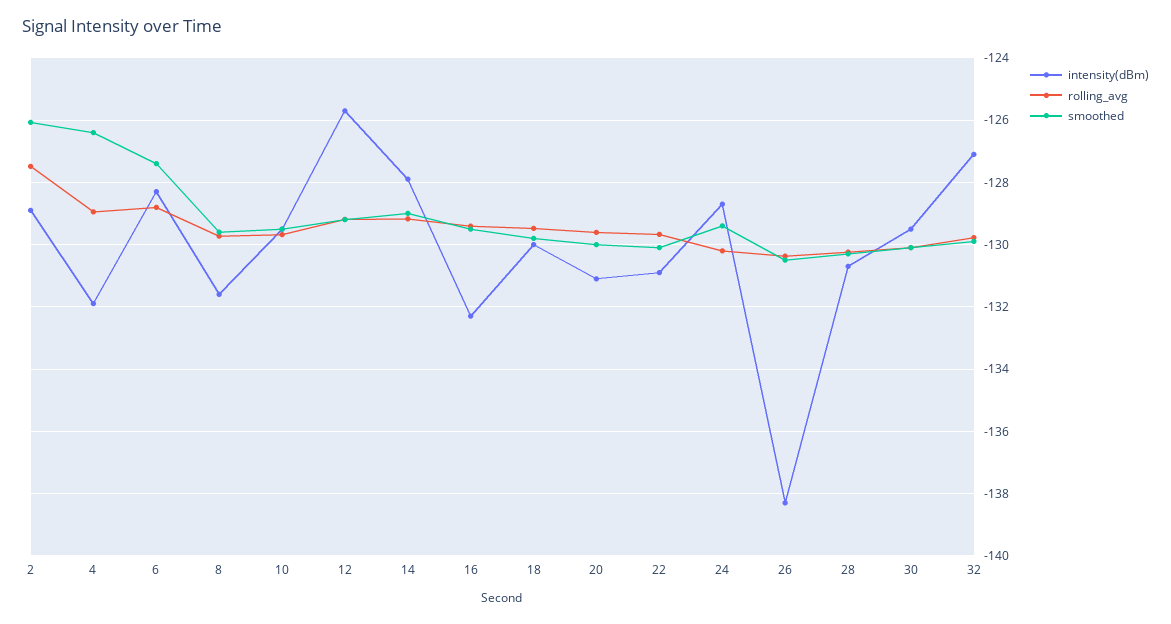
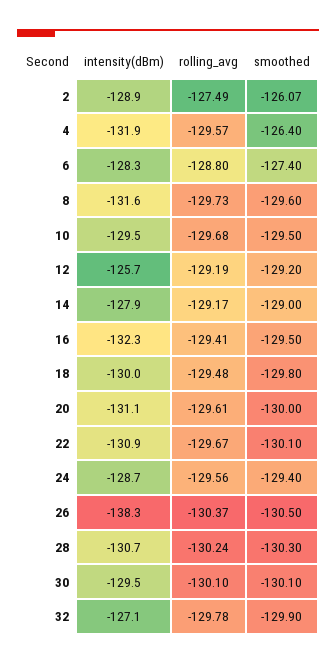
  {
    "intensity(dBm)": {
      "2": -128.9,
      "4": -131.9,
      "6": -128.3,
      "8": -131.6,
      "10": -129.5,
      "12": -125.7,
      "14": -127.9,
      "16": -132.3,
      "18": -130,
      "20": -131.1,
      "22": -130.9,
      "24": -128.7,
      "26": -138.3,
      "28": -130.7,
      "30": -129.5,
      "32": -127.1
    },
    "rolling_avg": {
      "2": -127.49,
-     "4": -129,
+     "4": -129.57,
      "6": -128.8,
      "8": -129.73,
      "10": -129.68,
      "12": -129.19,
      "14": -129.17,
      "16": -129.41,
      "18": -129.48,
      "20": -129.61,
      "22": -129.67,
-     "24": -130.2,
+     "24": -129.56,
      "26": -130.37,
      "28": -130.24,
      "30": -130.1,
      "32": -129.78
    },
    "smoothed": {
      "2": -126.07,
      "4": -126.4,
      "6": -127.4,
      "8": -129.6,
      "10": -129.5,
      "12": -129.2,
      "14": -129,
      "16": -129.5,
      "18": -129.8,
      "20": -130,
      "22": -130.1,
      "24": -129.4,
      "26": -130.5,
      "28": -130.3,
      "30": -130.1,
      "32": -129.9
    }
  }

